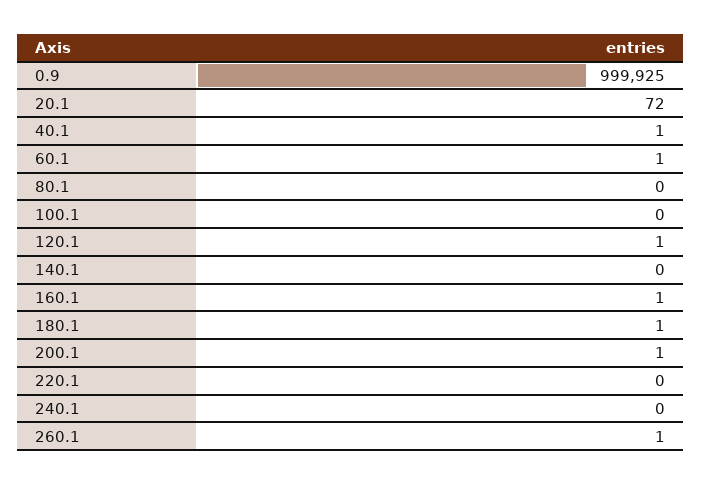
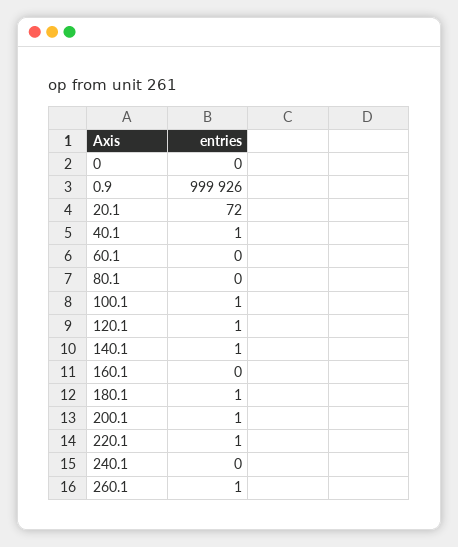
  {
-   "0.9": 999925,
+   "0.9": 999926,
    "20.1": 72,
    "40.1": 1,
-   "60.1": 1,
+   "60.1": 0,
    "80.1": 0,
-   "100.1": 0,
+   "100.1": 1,
    "120.1": 1,
-   "140.1": 0,
+   "140.1": 1,
-   "160.1": 1,
+   "160.1": 0,
    "180.1": 1,
    "200.1": 1,
-   "220.1": 0,
+   "220.1": 1,
    "240.1": 0,
-   "260.1": 1
+   "260.1": 1,
+   "0": 0
  }

